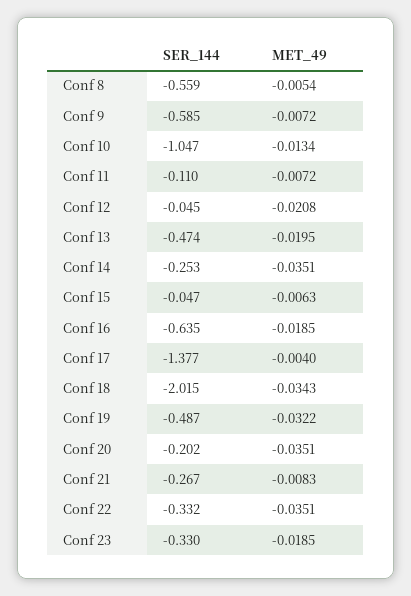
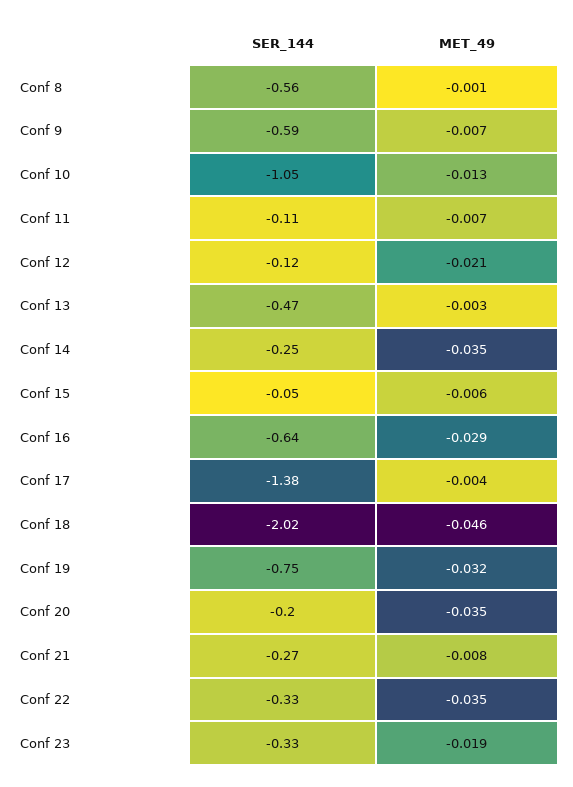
  {
    "SER_144": {
      "Conf 8": -0.559,
      "Conf 9": -0.585,
      "Conf 10": -1.047,
      "Conf 11": -0.11,
-     "Conf 12": -0.045,
+     "Conf 12": -0.12,
      "Conf 13": -0.474,
      "Conf 14": -0.253,
      "Conf 15": -0.047,
      "Conf 16": -0.635,
      "Conf 17": -1.377,
      "Conf 18": -2.015,
-     "Conf 19": -0.487,
+     "Conf 19": -0.75,
      "Conf 20": -0.202,
      "Conf 21": -0.267,
      "Conf 22": -0.332,
      "Conf 23": -0.33
    },
    "MET_49": {
-     "Conf 8": -0.0054,
+     "Conf 8": -0.001,
      "Conf 9": -0.0072,
      "Conf 10": -0.0134,
      "Conf 11": -0.0072,
      "Conf 12": -0.0208,
-     "Conf 13": -0.0195,
+     "Conf 13": -0.003,
      "Conf 14": -0.0351,
      "Conf 15": -0.0063,
-     "Conf 16": -0.0185,
+     "Conf 16": -0.029,
      "Conf 17": -0.004,
-     "Conf 18": -0.0343,
+     "Conf 18": -0.046,
      "Conf 19": -0.0322,
      "Conf 20": -0.0351,
      "Conf 21": -0.0083,
      "Conf 22": -0.0351,
      "Conf 23": -0.0185
    }
  }

